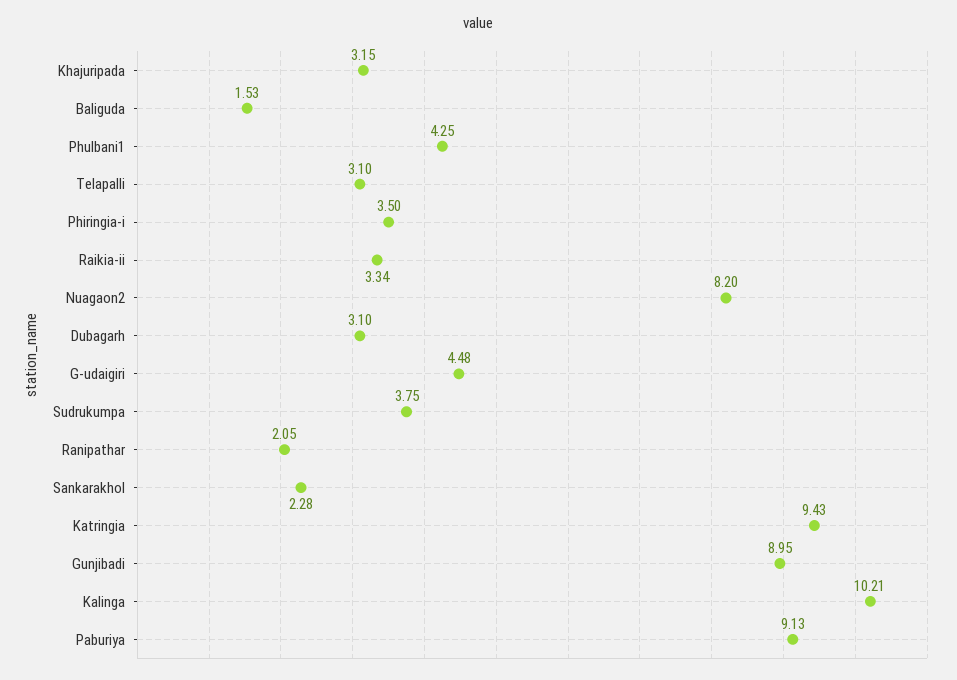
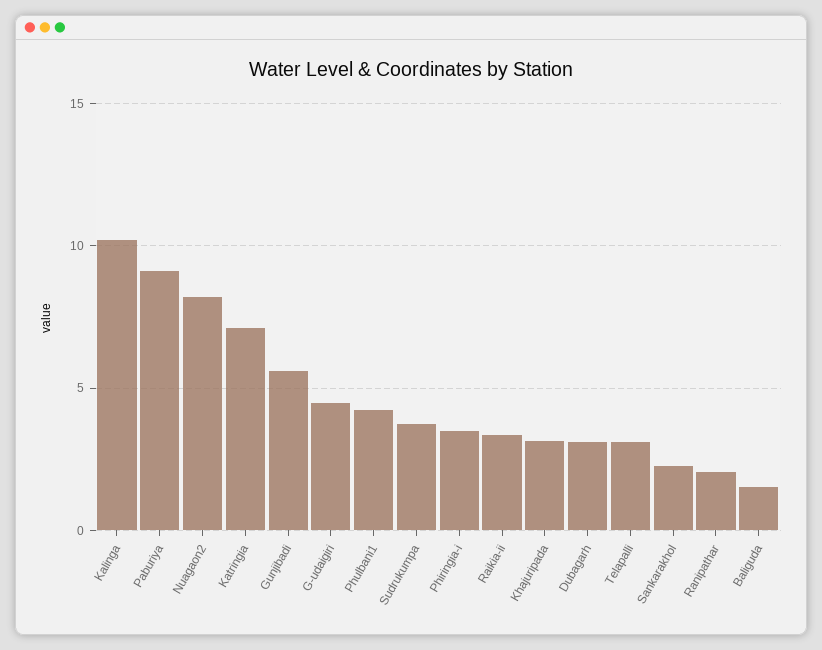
  {
    "Khajuripada": 3.15,
    "Baliguda": 1.53,
    "Phulbani1": 4.25,
    "Telapalli": 3.1,
    "Phiringia-i": 3.5,
    "Raikia-ii": 3.34,
    "Nuagaon2": 8.2,
    "Dubagarh": 3.1,
    "G-udaigiri": 4.48,
    "Sudrukumpa": 3.75,
    "Ranipathar": 2.05,
    "Sankarakhol": 2.28,
-   "Katringia": 9.43,
+   "Katringia": 7,
-   "Gunjibadi": 8.95,
+   "Gunjibadi": 5.5,
    "Kalinga": 10.21,
    "Paburiya": 9.13
  }

